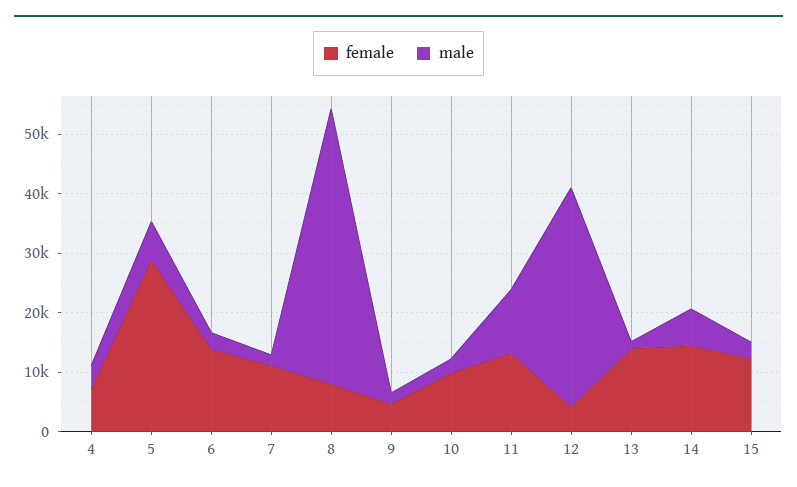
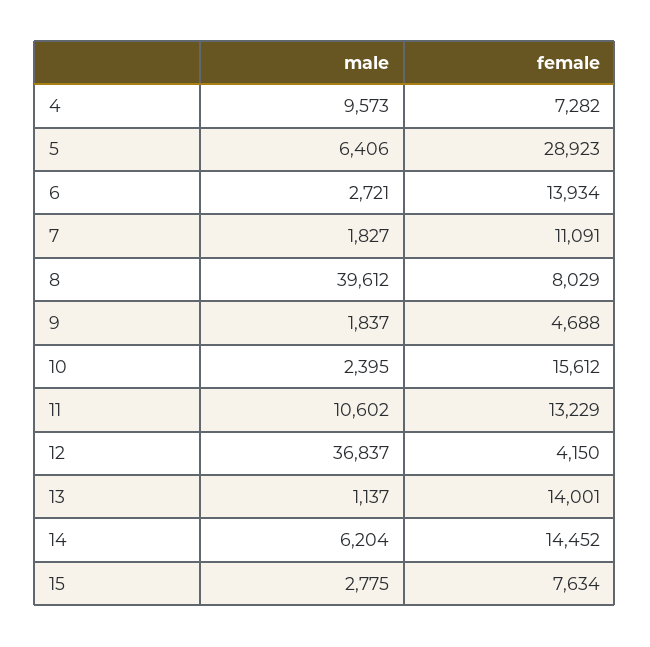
  {
    "female": {
      "4": 7282,
      "5": 28923,
      "6": 13934,
      "7": 11091,
      "8": 8029,
      "9": 4688,
-     "10": 10000,
+     "10": 15612,
      "11": 13229,
      "12": 4150,
      "13": 14001,
      "14": 14452,
-     "15": 12000
+     "15": 7634
    },
    "male": {
-     "4": 4000,
+     "4": 9573,
      "5": 6406,
      "6": 2721,
      "7": 1827,
-     "8": 46000,
+     "8": 39612,
      "9": 1837,
      "10": 2395,
      "11": 10602,
      "12": 36837,
      "13": 1137,
      "14": 6204,
      "15": 2775
    }
  }

